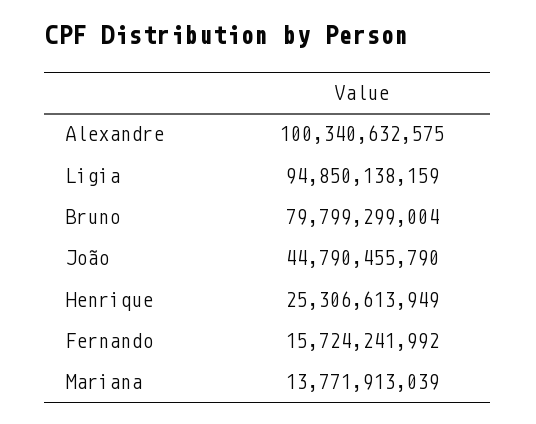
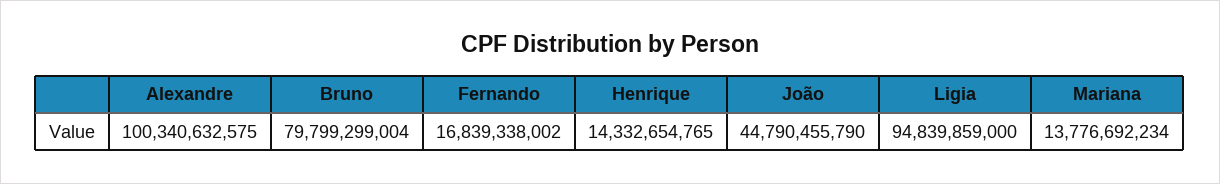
  {
    "Alexandre": 100340632575,
-   "Ligia": 94850138159,
+   "Ligia": 94839859000,
    "Bruno": 79799299004,
    "João": 44790455790,
-   "Henrique": 25306613949,
+   "Henrique": 14332654765,
-   "Fernando": 15724241992,
+   "Fernando": 16839338002,
-   "Mariana": 13771913039
+   "Mariana": 13776692234
  }

